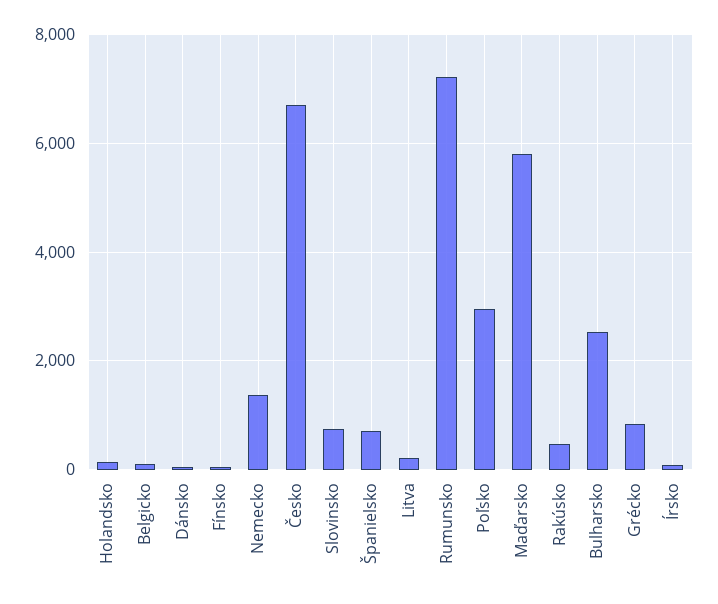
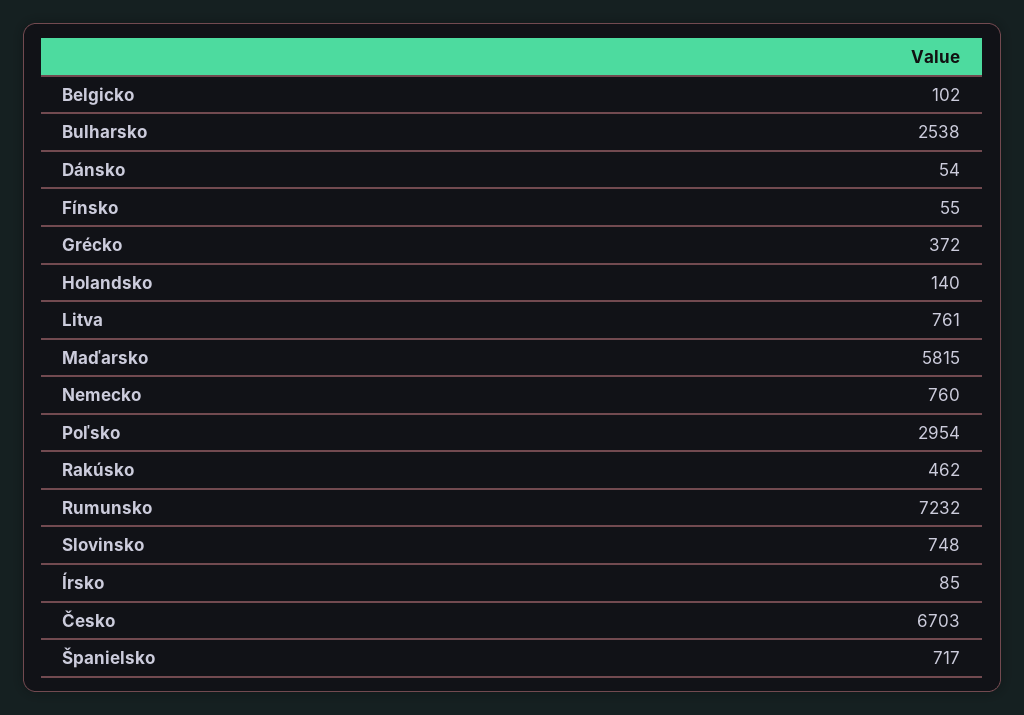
  {
    "Holandsko": 140,
    "Belgicko": 102,
    "Dánsko": 54,
    "Fínsko": 55,
-   "Nemecko": 1400,
+   "Nemecko": 760,
    "Česko": 6703,
    "Slovinsko": 748,
    "Španielsko": 717,
-   "Litva": 200,
+   "Litva": 761,
    "Rumunsko": 7232,
    "Poľsko": 2954,
    "Maďarsko": 5815,
    "Rakúsko": 462,
    "Bulharsko": 2538,
-   "Grécko": 800,
+   "Grécko": 372,
    "Írsko": 85
  }

